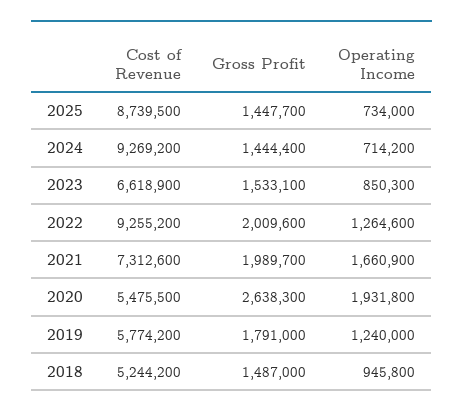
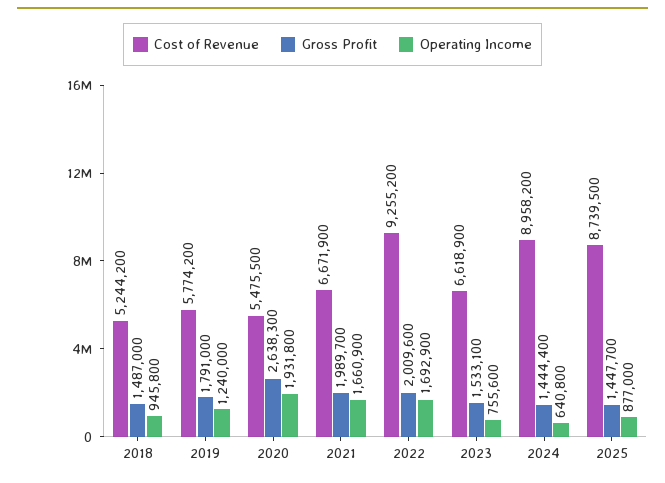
  {
    "Cost of Revenue": {
      "2025": 8739500,
-     "2024": 9269200,
+     "2024": 8958200,
      "2023": 6618900,
      "2022": 9255200,
-     "2021": 7312600,
+     "2021": 6671900,
      "2020": 5475500,
      "2019": 5774200,
      "2018": 5244200
    },
    "Gross Profit": {
      "2025": 1447700,
      "2024": 1444400,
      "2023": 1533100,
      "2022": 2009600,
      "2021": 1989700,
      "2020": 2638300,
      "2019": 1791000,
      "2018": 1487000
    },
    "Operating Income": {
-     "2025": 734000,
+     "2025": 877000,
-     "2024": 714200,
+     "2024": 640800,
-     "2023": 850300,
+     "2023": 755600,
-     "2022": 1264600,
+     "2022": 1692900,
      "2021": 1660900,
      "2020": 1931800,
      "2019": 1240000,
      "2018": 945800
    }
  }

